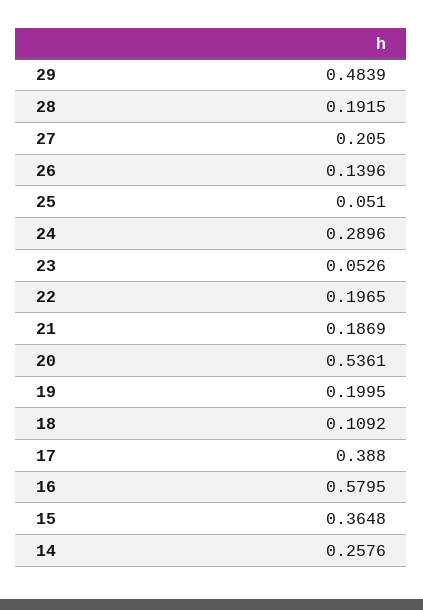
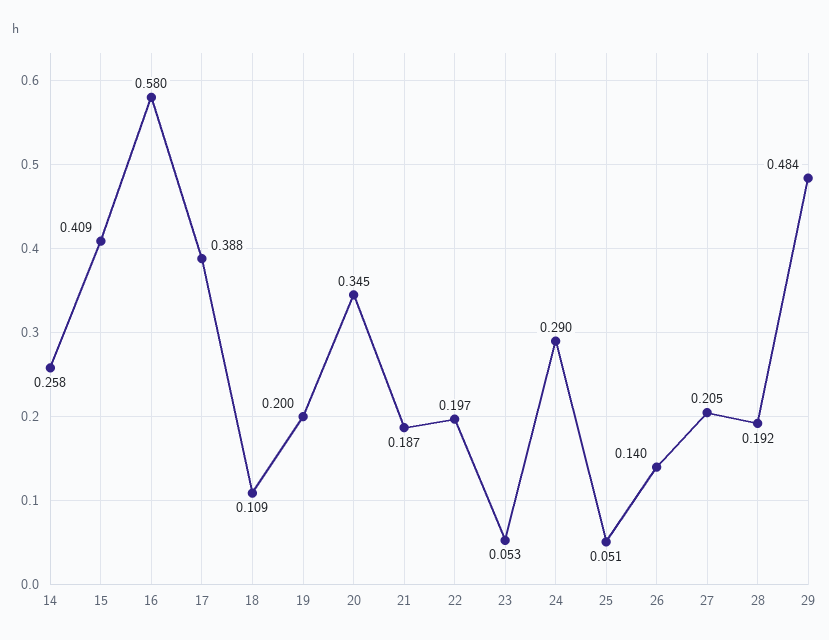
  {
    "29": 0.4839,
    "28": 0.1915,
    "27": 0.205,
    "26": 0.1396,
    "25": 0.051,
    "24": 0.2896,
    "23": 0.0526,
    "22": 0.1965,
    "21": 0.1869,
-   "20": 0.5361,
+   "20": 0.345,
    "19": 0.1995,
    "18": 0.1092,
    "17": 0.388,
    "16": 0.5795,
-   "15": 0.3648,
+   "15": 0.409,
    "14": 0.2576
  }

